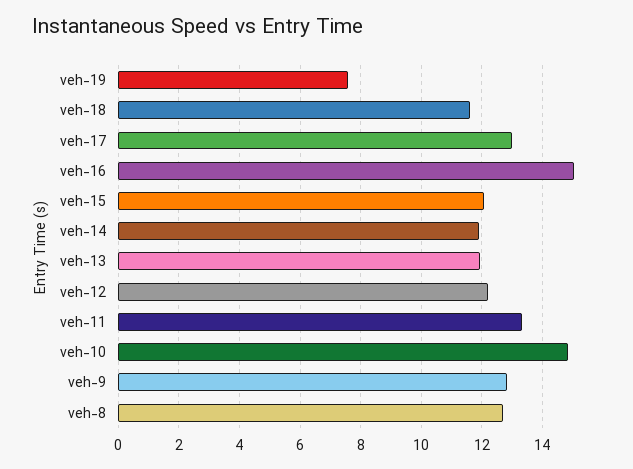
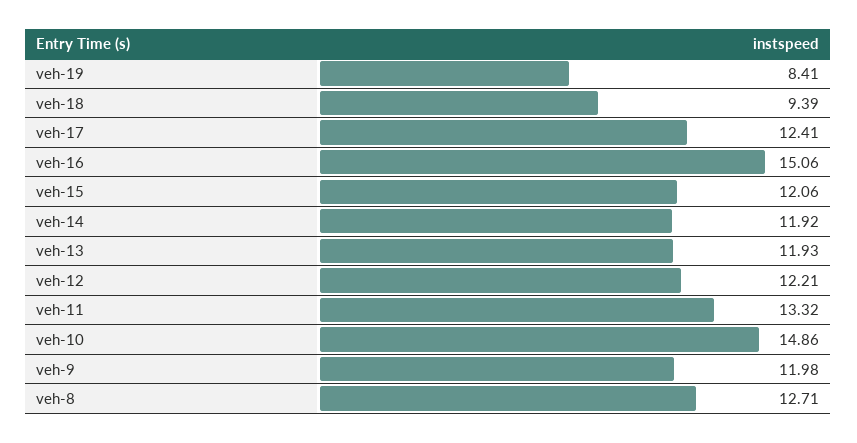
  {
-   "veh-19": 7.6,
+   "veh-19": 8.41,
-   "veh-18": 11.6,
+   "veh-18": 9.39,
-   "veh-17": 13,
+   "veh-17": 12.41,
    "veh-16": 15.06,
    "veh-15": 12.06,
    "veh-14": 11.92,
    "veh-13": 11.93,
    "veh-12": 12.21,
    "veh-11": 13.32,
    "veh-10": 14.86,
-   "veh-9": 12.8,
+   "veh-9": 11.98,
    "veh-8": 12.71
  }

